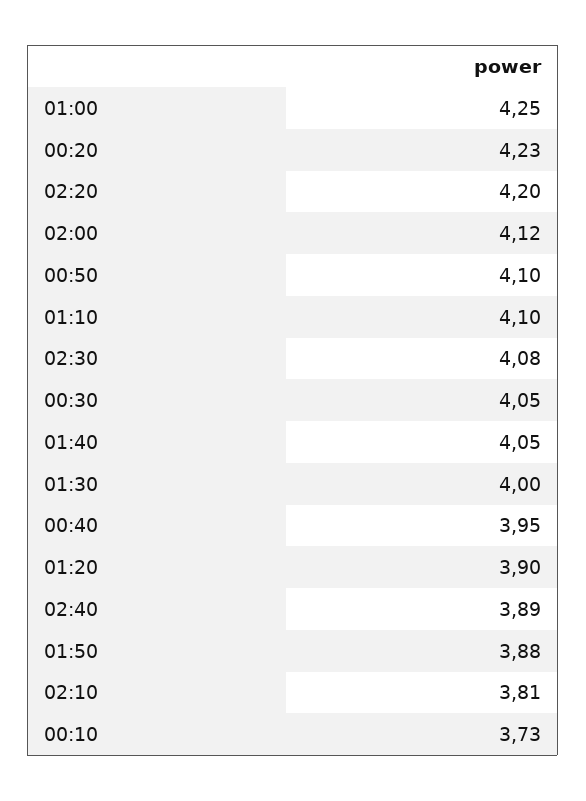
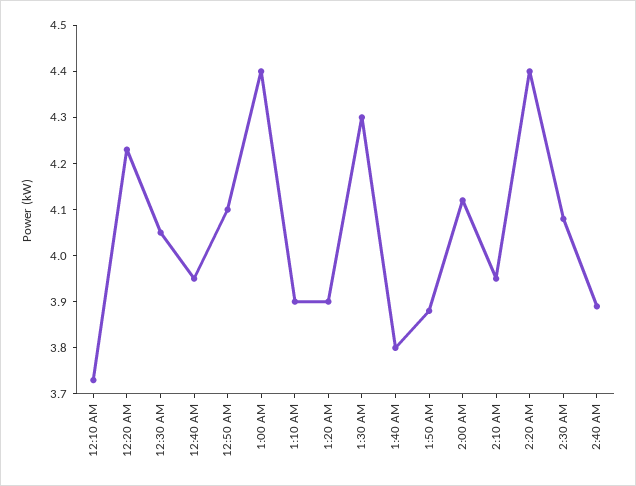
  {
-   "01:00": 4.25,
+   "01:00": 4.4,
    "00:20": 4.23,
-   "02:20": 4.2,
+   "02:20": 4.4,
    "02:00": 4.12,
    "00:50": 4.1,
-   "01:10": 4.1,
+   "01:10": 3.9,
    "02:30": 4.08,
    "00:30": 4.05,
-   "01:40": 4.05,
+   "01:40": 3.8,
-   "01:30": 4,
+   "01:30": 4.3,
    "00:40": 3.95,
    "01:20": 3.9,
    "02:40": 3.89,
    "01:50": 3.88,
-   "02:10": 3.81,
+   "02:10": 3.95,
    "00:10": 3.73
  }

